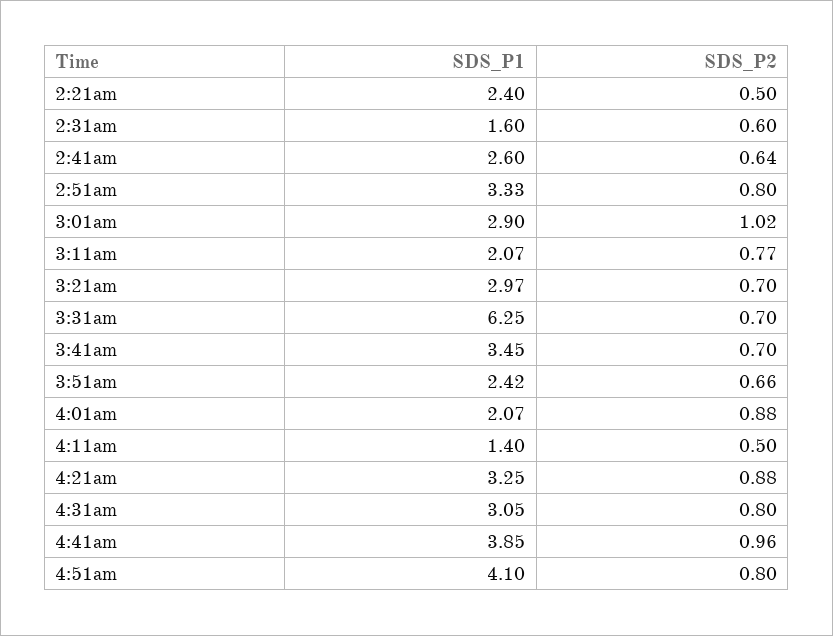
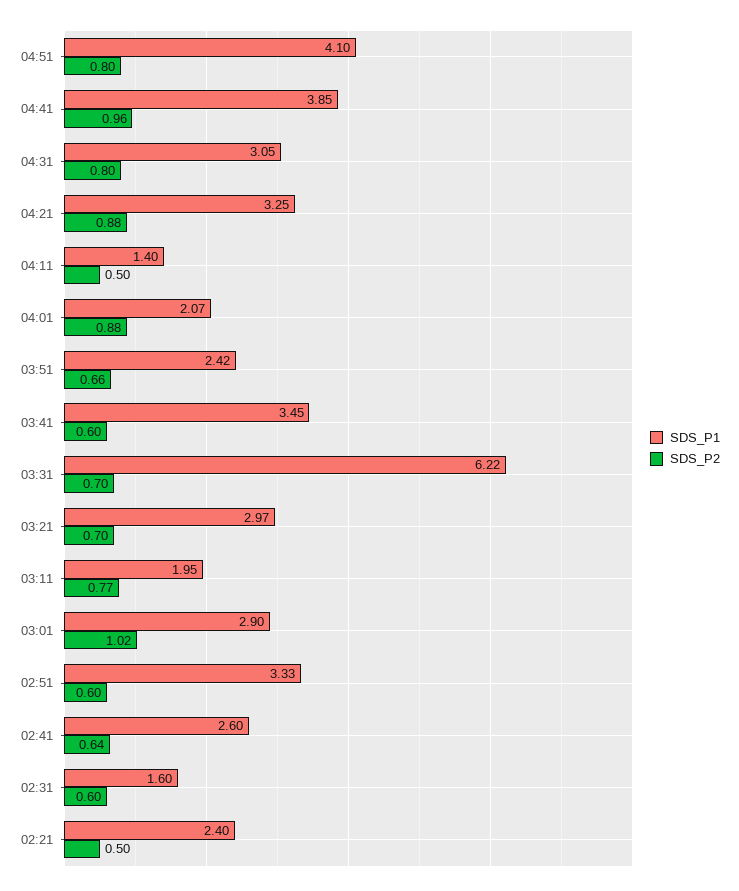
  {
    "SDS_P1": {
      "2:21am": 2.4,
      "2:31am": 1.6,
      "2:41am": 2.6,
      "2:51am": 3.33,
      "3:01am": 2.9,
-     "3:11am": 2.07,
+     "3:11am": 1.95,
      "3:21am": 2.97,
-     "3:31am": 6.25,
+     "3:31am": 6.22,
      "3:41am": 3.45,
      "3:51am": 2.42,
      "4:01am": 2.07,
      "4:11am": 1.4,
      "4:21am": 3.25,
      "4:31am": 3.05,
      "4:41am": 3.85,
      "4:51am": 4.1
    },
    "SDS_P2": {
      "2:21am": 0.5,
      "2:31am": 0.6,
      "2:41am": 0.64,
-     "2:51am": 0.8,
+     "2:51am": 0.6,
      "3:01am": 1.02,
      "3:11am": 0.77,
      "3:21am": 0.7,
      "3:31am": 0.7,
-     "3:41am": 0.7,
+     "3:41am": 0.6,
      "3:51am": 0.66,
      "4:01am": 0.88,
      "4:11am": 0.5,
      "4:21am": 0.88,
      "4:31am": 0.8,
      "4:41am": 0.96,
      "4:51am": 0.8
    }
  }

